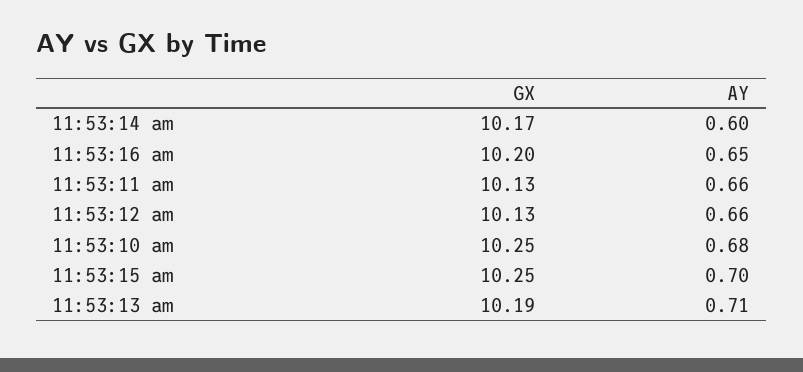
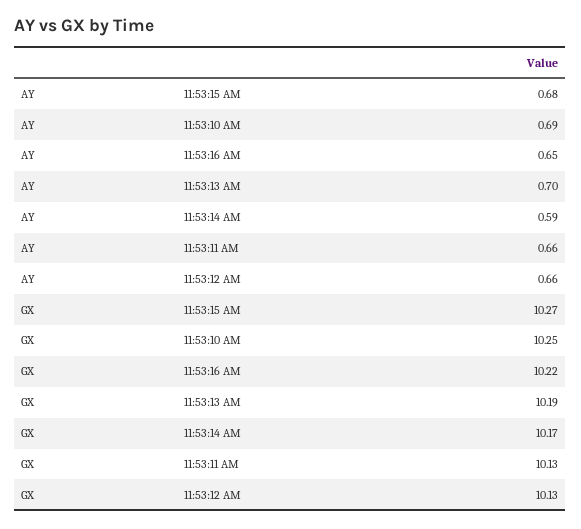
  {
    "GX": {
      "11:53:14 am": 10.17,
-     "11:53:16 am": 10.2,
+     "11:53:16 am": 10.22,
      "11:53:11 am": 10.13,
      "11:53:12 am": 10.13,
      "11:53:10 am": 10.25,
-     "11:53:15 am": 10.25,
+     "11:53:15 am": 10.27,
      "11:53:13 am": 10.19
    },
    "AY": {
-     "11:53:14 am": 0.6,
+     "11:53:14 am": 0.59,
      "11:53:16 am": 0.65,
      "11:53:11 am": 0.66,
      "11:53:12 am": 0.66,
-     "11:53:10 am": 0.68,
+     "11:53:10 am": 0.69,
-     "11:53:15 am": 0.7,
+     "11:53:15 am": 0.68,
-     "11:53:13 am": 0.71
+     "11:53:13 am": 0.7
    }
  }

